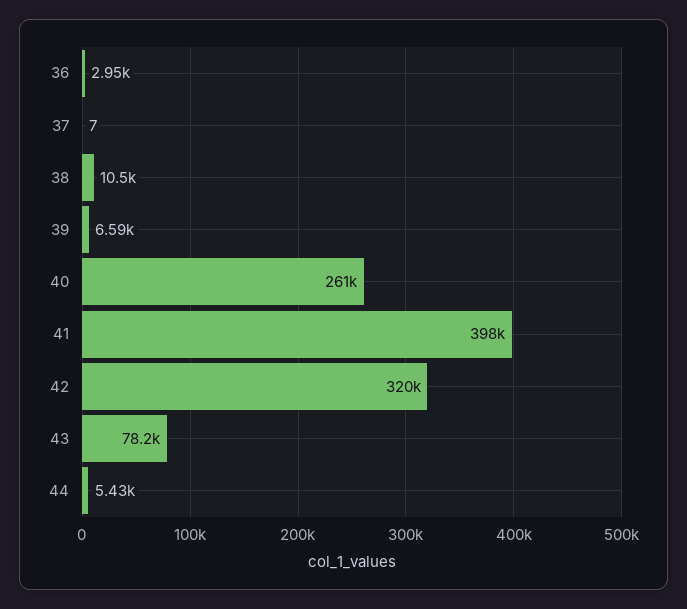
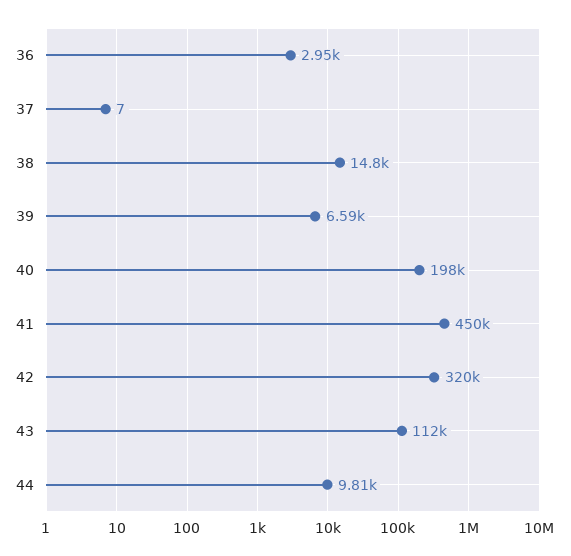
  {
    "36": 2950,
    "37": 7,
-   "38": 10500,
+   "38": 14800,
    "39": 6590,
-   "40": 261000,
+   "40": 198000,
-   "41": 398000,
+   "41": 450000,
    "42": 320000,
-   "43": 78200,
+   "43": 112000,
-   "44": 5430
+   "44": 9810
  }

